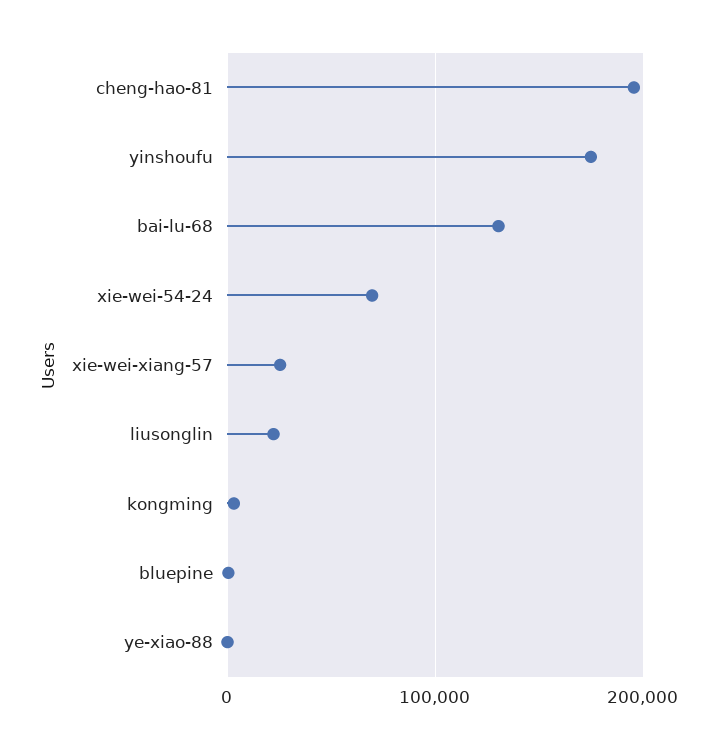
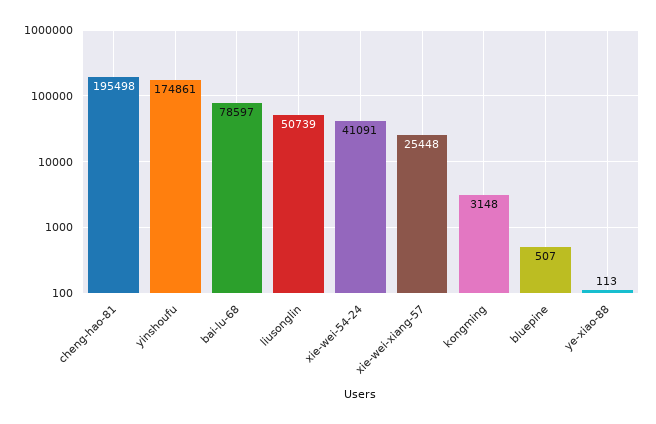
  {
    "cheng-hao-81": 195498,
    "yinshoufu": 174861,
-   "bai-lu-68": 130000,
+   "bai-lu-68": 78597,
-   "xie-wei-54-24": 70000,
+   "xie-wei-54-24": 41091,
    "xie-wei-xiang-57": 25448,
-   "liusonglin": 20000,
+   "liusonglin": 50739,
    "kongming": 3148,
    "bluepine": 507,
    "ye-xiao-88": 113
  }

